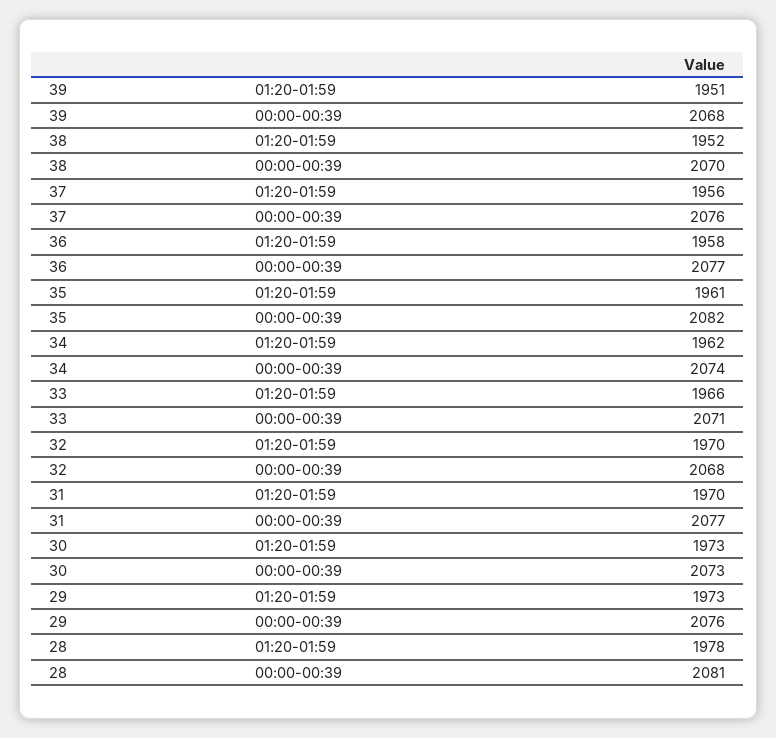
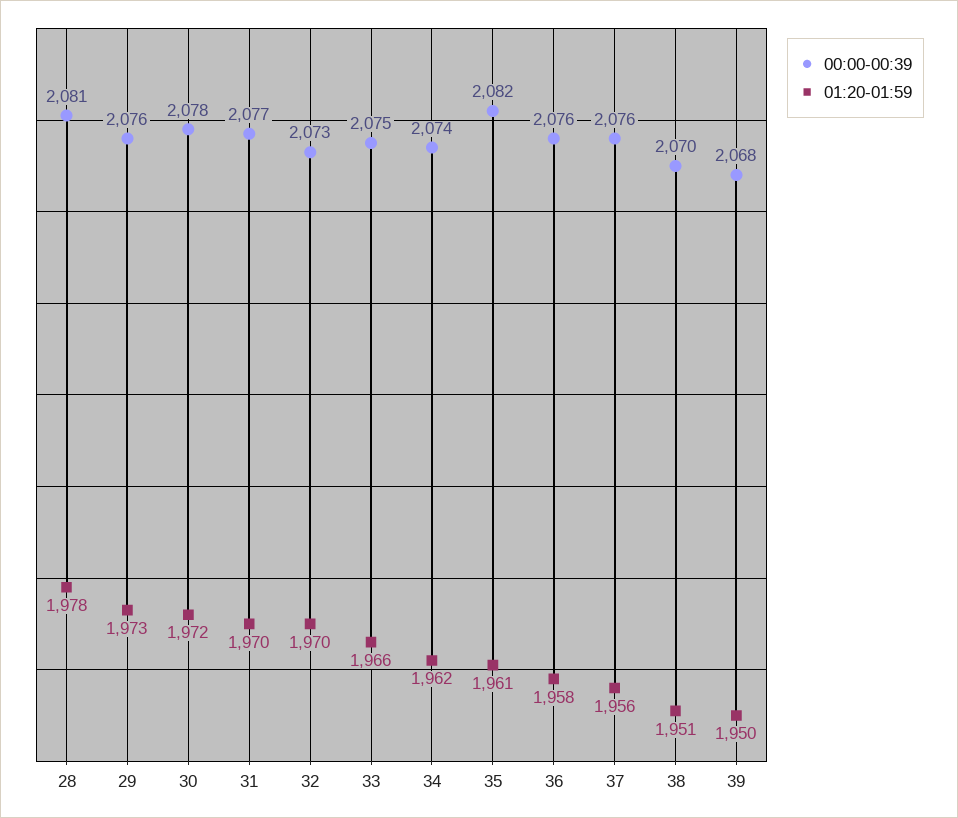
  {
    "01:20-01:59": {
-     "39": 1951,
+     "39": 1950,
-     "38": 1952,
+     "38": 1951,
      "37": 1956,
      "36": 1958,
      "35": 1961,
      "34": 1962,
      "33": 1966,
      "32": 1970,
      "31": 1970,
-     "30": 1973,
+     "30": 1972,
      "29": 1973,
      "28": 1978
    },
    "00:00-00:39": {
      "39": 2068,
      "38": 2070,
      "37": 2076,
-     "36": 2077,
+     "36": 2076,
      "35": 2082,
      "34": 2074,
-     "33": 2071,
+     "33": 2075,
-     "32": 2068,
+     "32": 2073,
      "31": 2077,
-     "30": 2073,
+     "30": 2078,
      "29": 2076,
      "28": 2081
    }
  }

